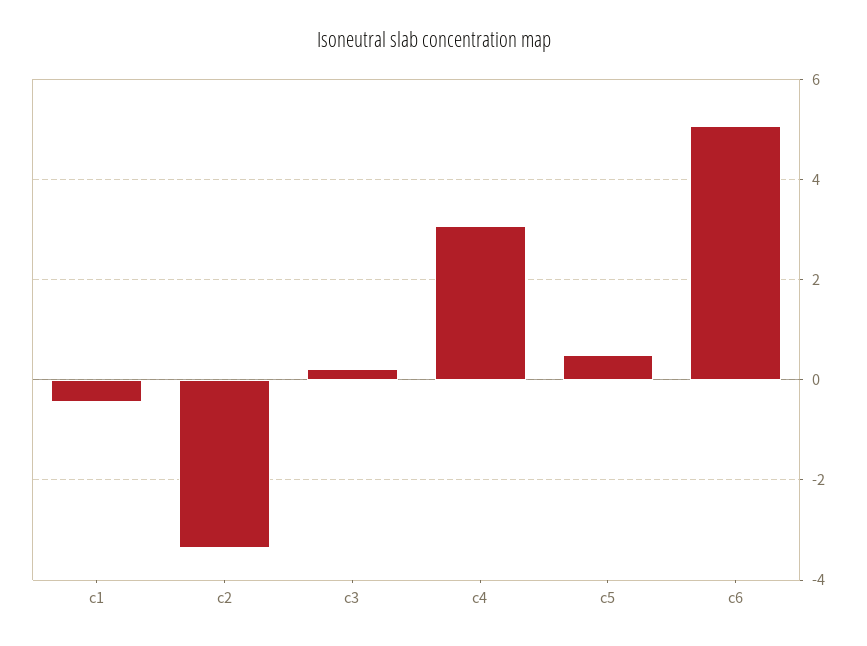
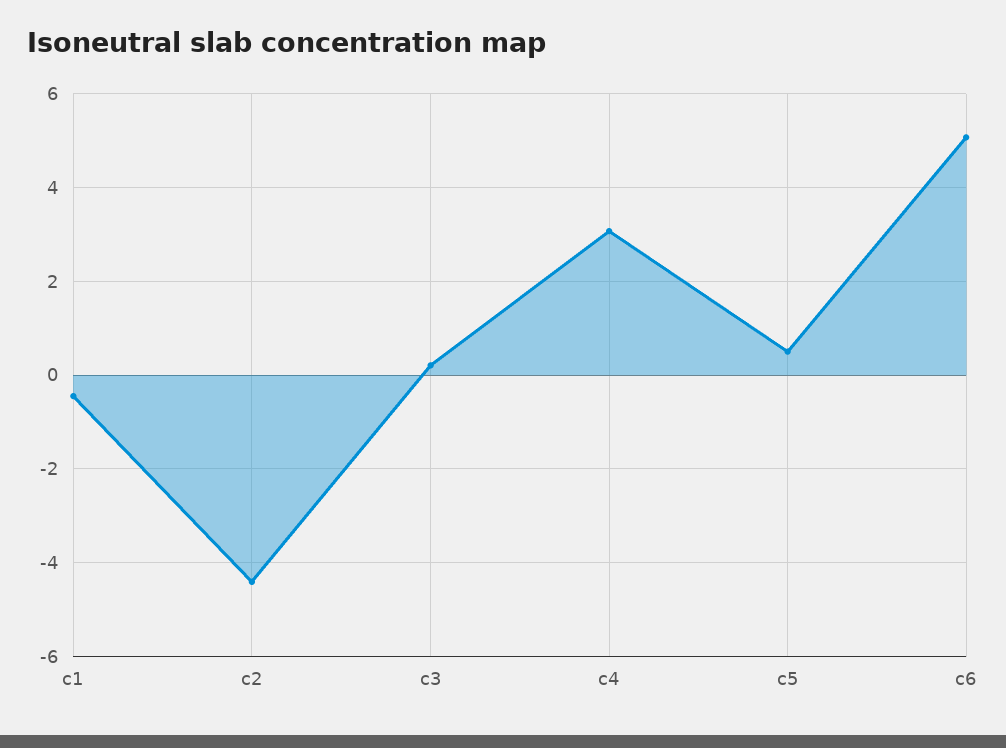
  {
    "c1": -0.4,
-   "c2": -3.4,
+   "c2": -4.4,
    "c3": 0.2,
    "c4": 3,
    "c5": 0.4,
    "c6": 5
  }

